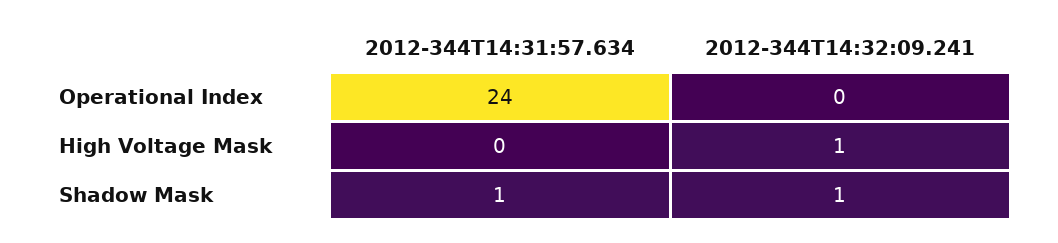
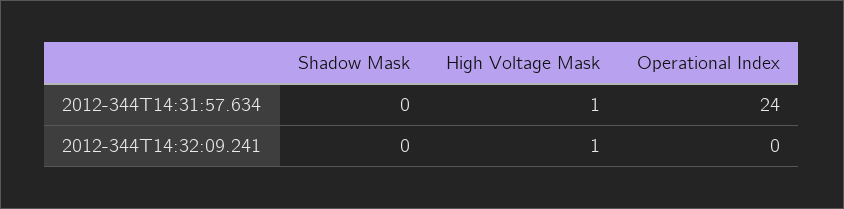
  {
    "2012-344T14:31:57.634": {
      "Operational Index": 24,
-     "High Voltage Mask": 0,
+     "High Voltage Mask": 1,
-     "Shadow Mask": 1
+     "Shadow Mask": 0
    },
    "2012-344T14:32:09.241": {
      "Operational Index": 0,
      "High Voltage Mask": 1,
-     "Shadow Mask": 1
+     "Shadow Mask": 0
    }
  }

